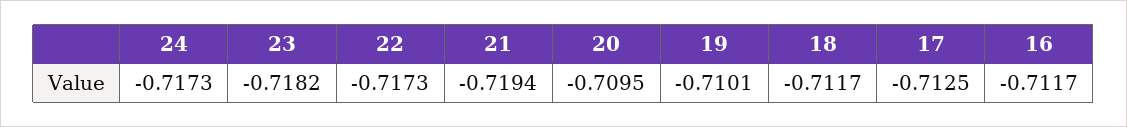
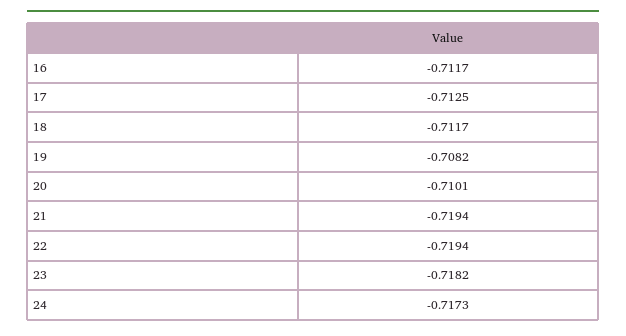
  {
    "24": -0.7173,
    "23": -0.7182,
-   "22": -0.7173,
+   "22": -0.7194,
    "21": -0.7194,
-   "20": -0.7095,
+   "20": -0.7101,
-   "19": -0.7101,
+   "19": -0.7082,
    "18": -0.7117,
    "17": -0.7125,
    "16": -0.7117
  }

